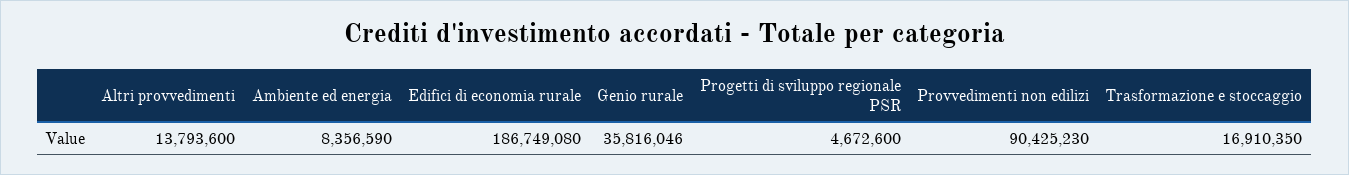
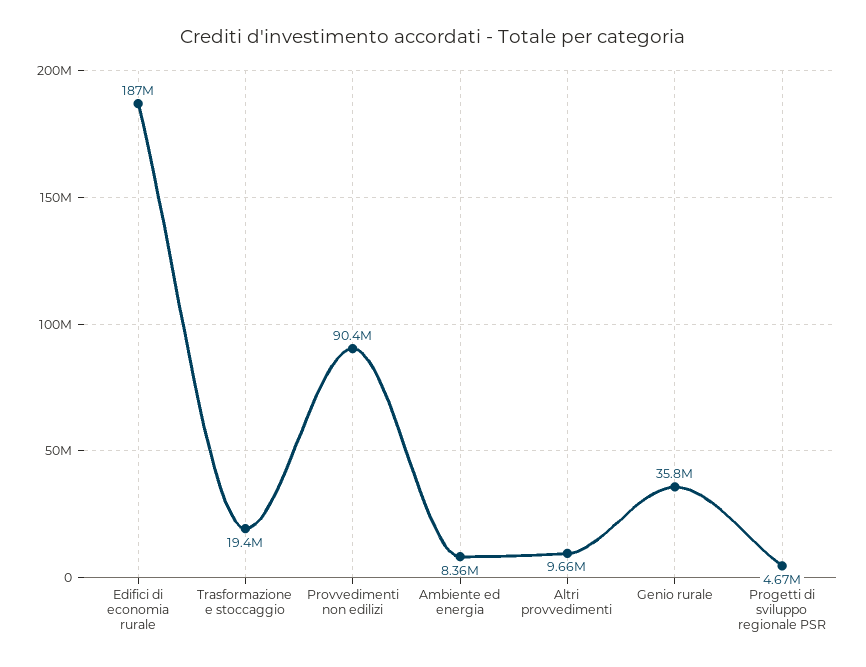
  {
-   "Altri provvedimenti": 13793600,
+   "Altri provvedimenti": 9660000,
    "Ambiente ed energia": 8356590,
    "Edifici di economia rurale": 186749080,
    "Genio rurale": 35816046,
    "Progetti di sviluppo regionale PSR": 4672600,
    "Provvedimenti non edilizi": 90425230,
-   "Trasformazione e stoccaggio": 16910350
+   "Trasformazione e stoccaggio": 19400000
  }

